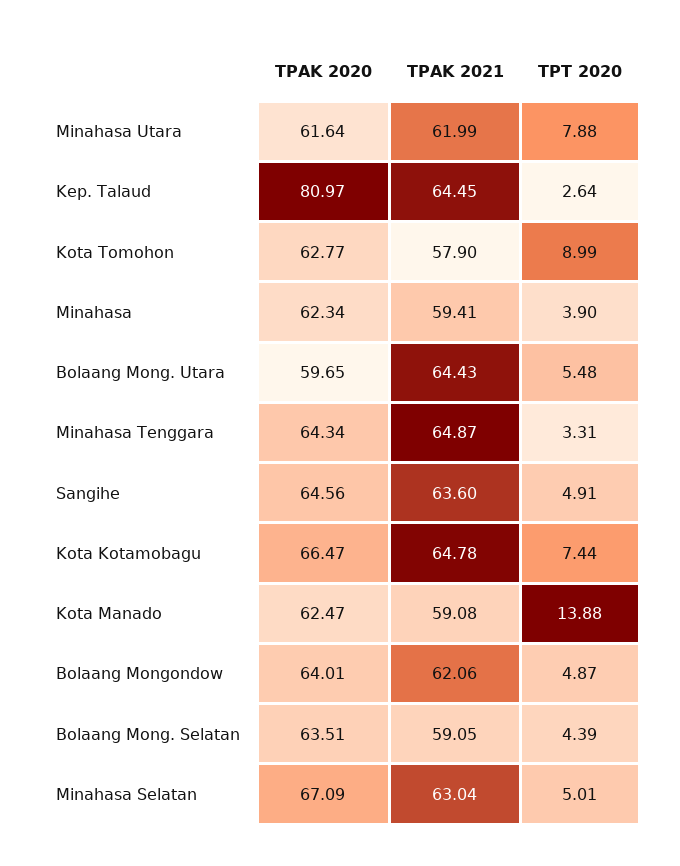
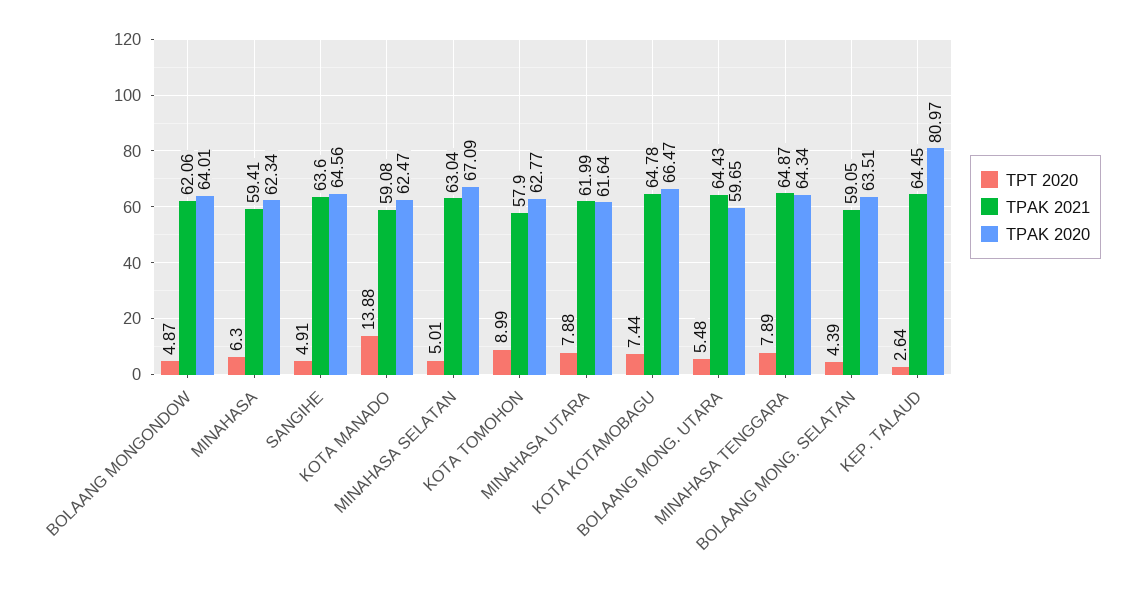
  {
    "TPAK 2020": {
      "Minahasa Utara": 61.64,
      "Kep. Talaud": 80.97,
      "Kota Tomohon": 62.77,
      "Minahasa": 62.34,
      "Bolaang Mong. Utara": 59.65,
      "Minahasa Tenggara": 64.34,
      "Sangihe": 64.56,
      "Kota Kotamobagu": 66.47,
      "Kota Manado": 62.47,
      "Bolaang Mongondow": 64.01,
      "Bolaang Mong. Selatan": 63.51,
      "Minahasa Selatan": 67.09
    },
    "TPAK 2021": {
      "Minahasa Utara": 61.99,
      "Kep. Talaud": 64.45,
      "Kota Tomohon": 57.9,
      "Minahasa": 59.41,
      "Bolaang Mong. Utara": 64.43,
      "Minahasa Tenggara": 64.87,
      "Sangihe": 63.6,
      "Kota Kotamobagu": 64.78,
      "Kota Manado": 59.08,
      "Bolaang Mongondow": 62.06,
      "Bolaang Mong. Selatan": 59.05,
      "Minahasa Selatan": 63.04
    },
    "TPT 2020": {
      "Minahasa Utara": 7.88,
      "Kep. Talaud": 2.64,
      "Kota Tomohon": 8.99,
-     "Minahasa": 3.9,
+     "Minahasa": 6.3,
      "Bolaang Mong. Utara": 5.48,
-     "Minahasa Tenggara": 3.31,
+     "Minahasa Tenggara": 7.89,
      "Sangihe": 4.91,
      "Kota Kotamobagu": 7.44,
      "Kota Manado": 13.88,
      "Bolaang Mongondow": 4.87,
      "Bolaang Mong. Selatan": 4.39,
      "Minahasa Selatan": 5.01
    }
  }

